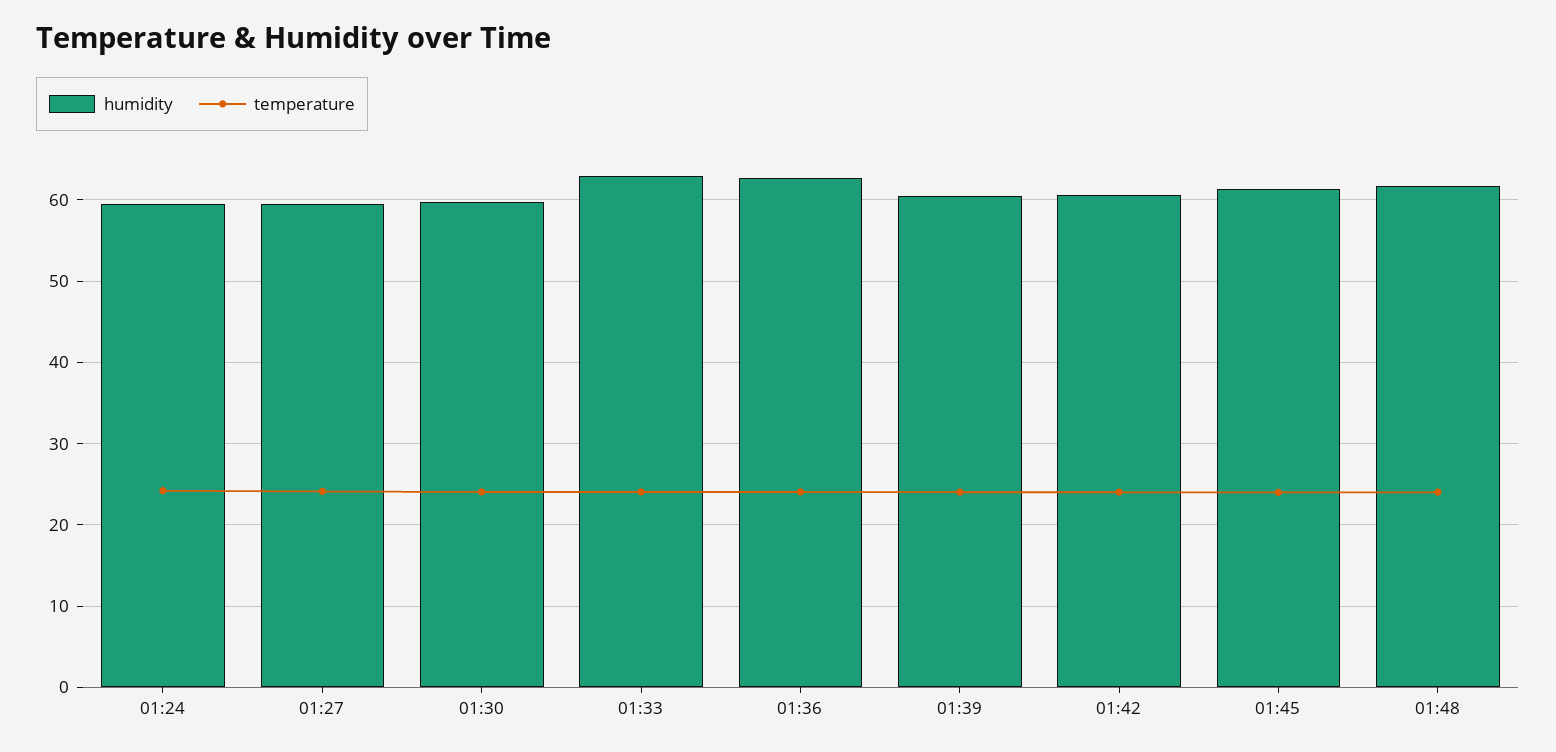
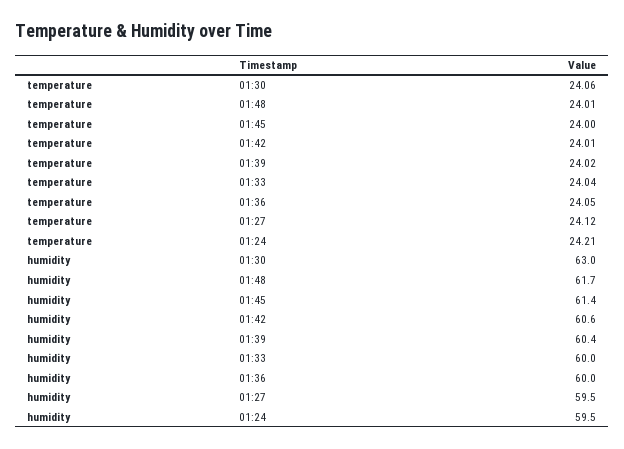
  {
    "humidity": {
      "01:24": 59.5,
      "01:27": 59.5,
-     "01:30": 60,
+     "01:30": 63,
-     "01:33": 63,
+     "01:33": 60,
-     "01:36": 63,
+     "01:36": 60,
      "01:39": 60.4,
      "01:42": 60.6,
      "01:45": 61.4,
      "01:48": 61.7
    },
    "temperature": {
      "01:24": 24.21,
      "01:27": 24.12,
      "01:30": 24.06,
      "01:33": 24.04,
      "01:36": 24.05,
      "01:39": 24.02,
      "01:42": 24.01,
      "01:45": 24,
      "01:48": 24.01
    }
  }

